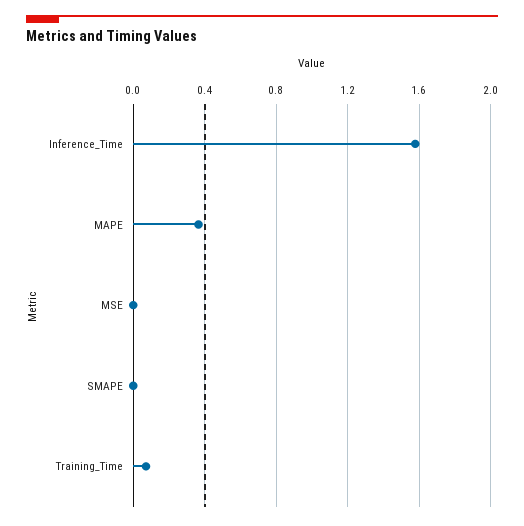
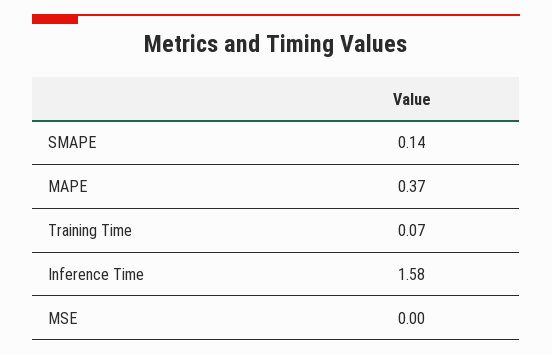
  {
    "Inference_Time": 1.58,
    "MAPE": 0.37,
    "MSE": 0,
-   "SMAPE": 0,
+   "SMAPE": 0.14,
    "Training_Time": 0.07
  }

